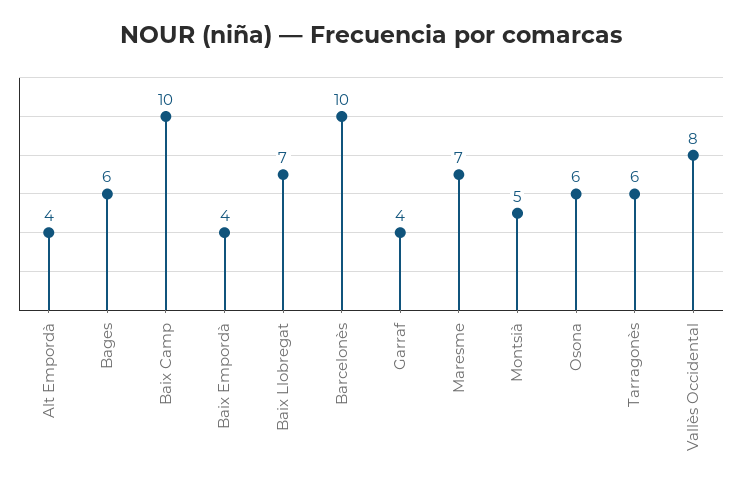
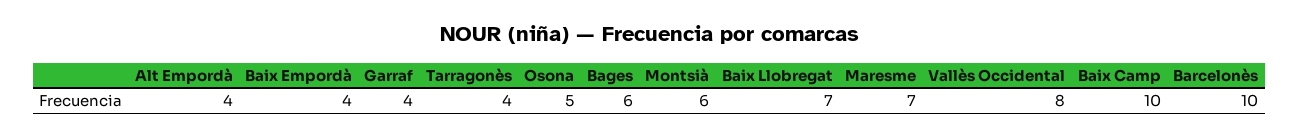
  {
    "Alt Empordà": 4,
    "Bages": 6,
    "Baix Camp": 10,
    "Baix Empordà": 4,
    "Baix Llobregat": 7,
    "Barcelonès": 10,
    "Garraf": 4,
    "Maresme": 7,
-   "Montsià": 5,
+   "Montsià": 6,
-   "Osona": 6,
+   "Osona": 5,
-   "Tarragonès": 6,
+   "Tarragonès": 4,
    "Vallès Occidental": 8
  }

